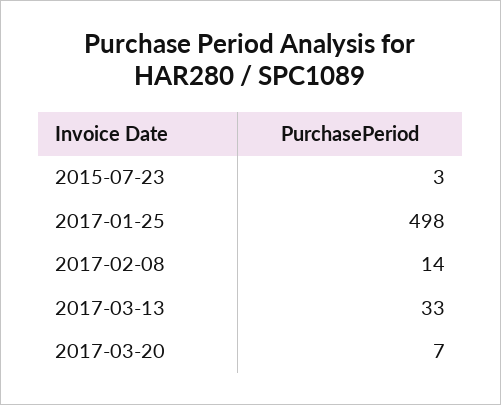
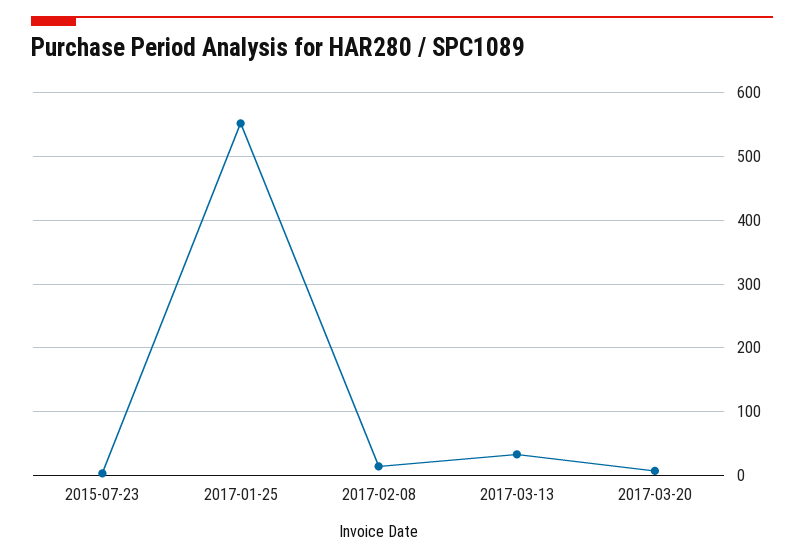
  {
    "2015-07-23": 3,
-   "2017-01-25": 498,
+   "2017-01-25": 550,
    "2017-02-08": 14,
    "2017-03-13": 33,
    "2017-03-20": 7
  }

